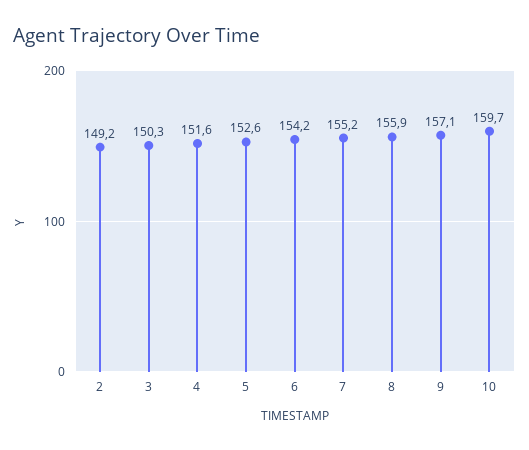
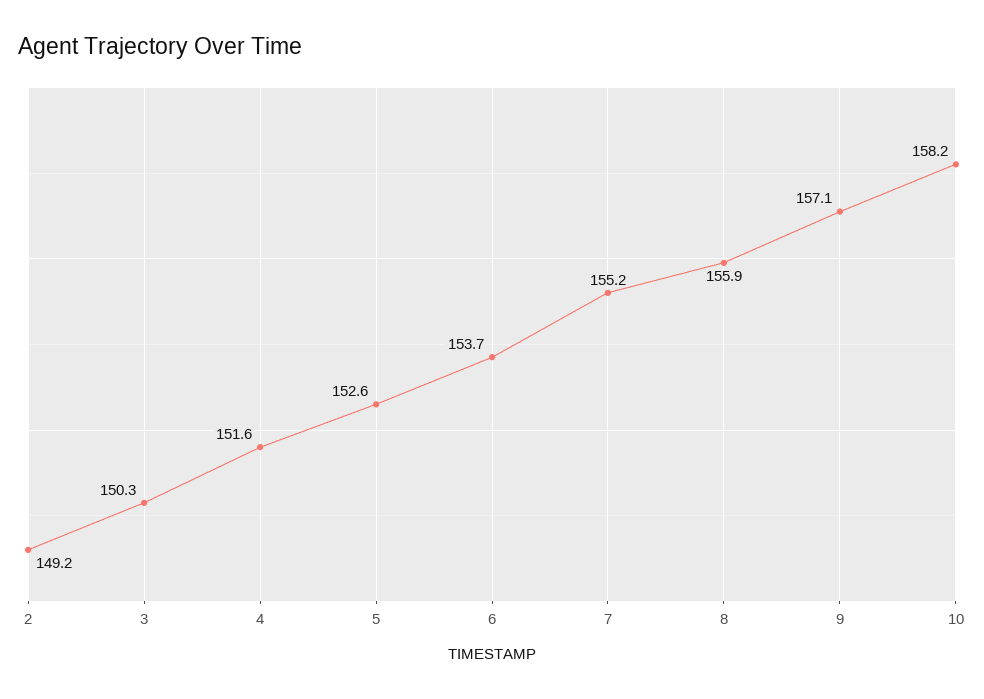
  {
    "2": 149.2,
    "3": 150.3,
    "4": 151.6,
    "5": 152.6,
-   "6": 154.2,
+   "6": 153.7,
    "7": 155.2,
    "8": 155.9,
    "9": 157.1,
-   "10": 159.7
+   "10": 158.2
  }

